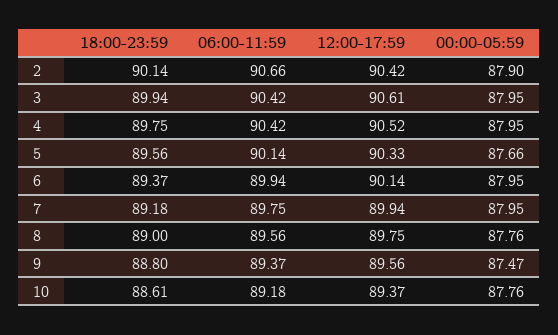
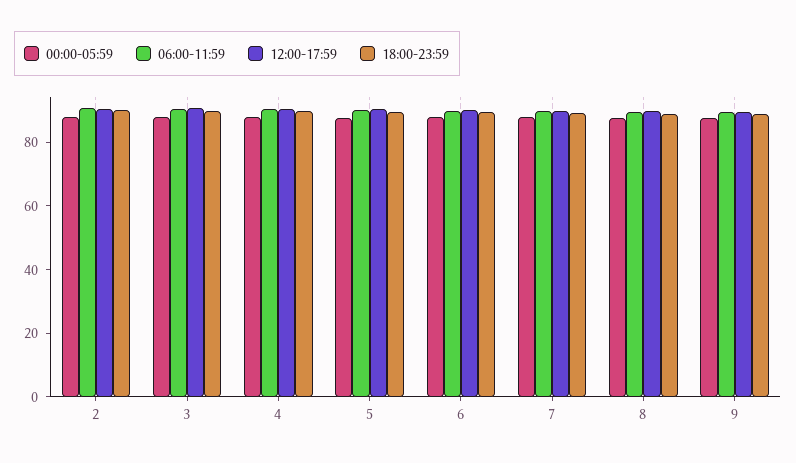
  {
    "18:00-23:59": {
      "2": 90.14,
      "3": 89.94,
      "4": 89.75,
      "5": 89.56,
      "6": 89.37,
      "7": 89.18,
      "8": 89,
-     "9": 88.8,
+     "9": 88.8
-     "10": 88.61
    },
    "06:00-11:59": {
      "2": 90.66,
      "3": 90.42,
      "4": 90.42,
      "5": 90.14,
      "6": 89.94,
      "7": 89.75,
      "8": 89.56,
-     "9": 89.37,
+     "9": 89.37
-     "10": 89.18
    },
    "12:00-17:59": {
      "2": 90.42,
      "3": 90.61,
      "4": 90.52,
      "5": 90.33,
      "6": 90.14,
      "7": 89.94,
      "8": 89.75,
-     "9": 89.56,
+     "9": 89.56
-     "10": 89.37
    },
    "00:00-05:59": {
      "2": 87.9,
      "3": 87.95,
      "4": 87.95,
      "5": 87.66,
      "6": 87.95,
      "7": 87.95,
      "8": 87.76,
-     "9": 87.47,
+     "9": 87.47
-     "10": 87.76
    }
  }

